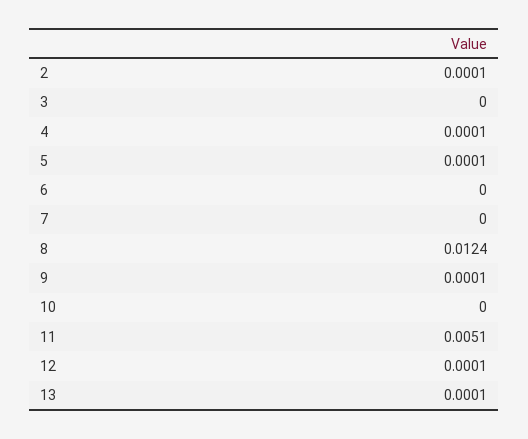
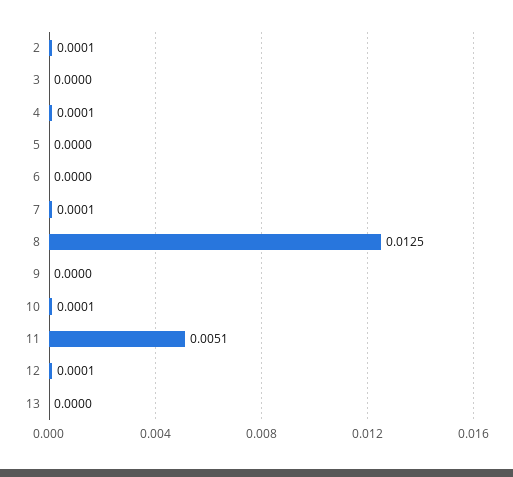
  {
    "2": 0.0001,
    "3": 0,
    "4": 0.0001,
-   "5": 0.0001,
+   "5": 0,
    "6": 0,
-   "7": 0,
+   "7": 0.0001,
-   "8": 0.0124,
+   "8": 0.0125,
-   "9": 0.0001,
+   "9": 0,
-   "10": 0,
+   "10": 0.0001,
    "11": 0.0051,
    "12": 0.0001,
-   "13": 0.0001
+   "13": 0
  }

